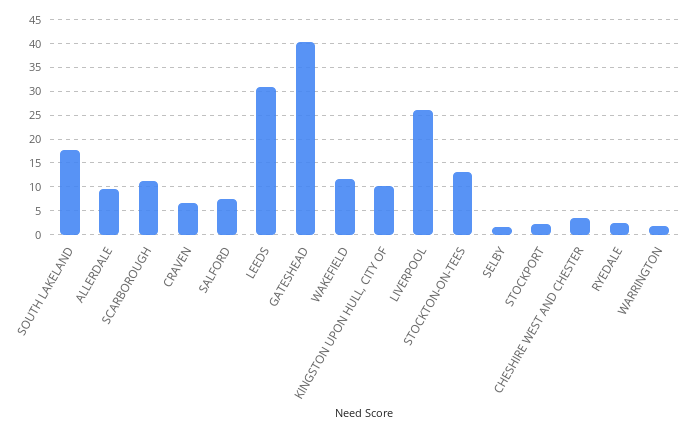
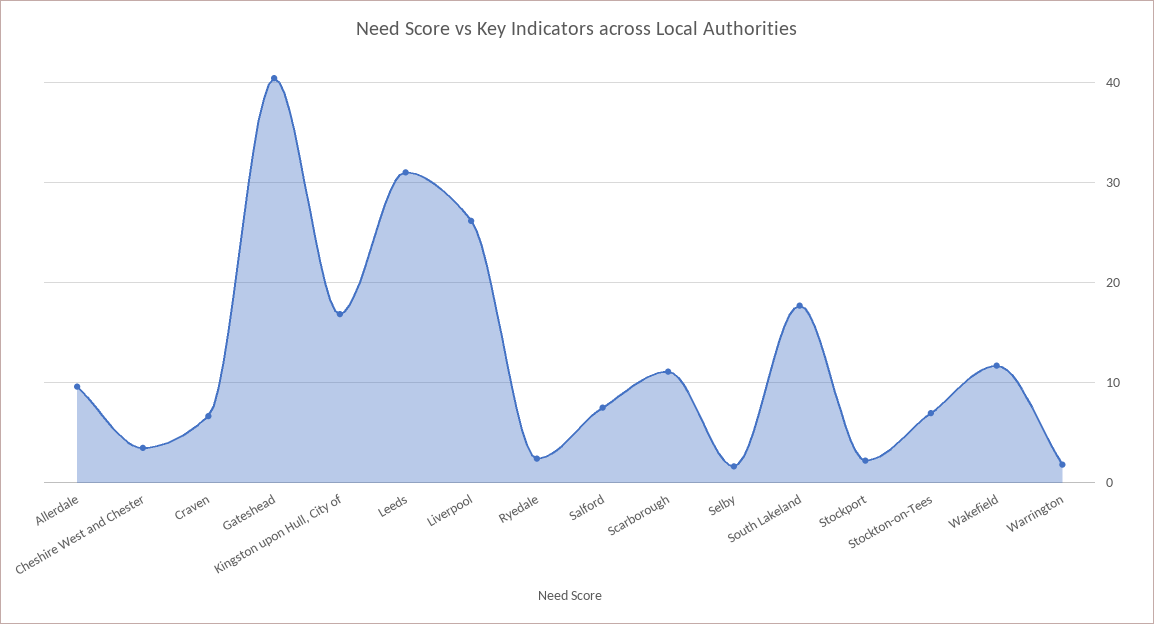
  {
    "SOUTH LAKELAND": 18,
    "ALLERDALE": 10,
    "SCARBOROUGH": 11,
    "CRAVEN": 7,
    "SALFORD": 8,
    "LEEDS": 31,
    "GATESHEAD": 40,
    "WAKEFIELD": 12,
-   "KINGSTON UPON HULL, CITY OF": 10,
+   "KINGSTON UPON HULL, CITY OF": 17,
    "LIVERPOOL": 26,
-   "STOCKTON-ON-TEES": 12.5,
+   "STOCKTON-ON-TEES": 7,
    "SELBY": 2,
    "STOCKPORT": 2,
    "CHESHIRE WEST AND CHESTER": 4,
    "RYEDALE": 2,
    "WARRINGTON": 2
  }

